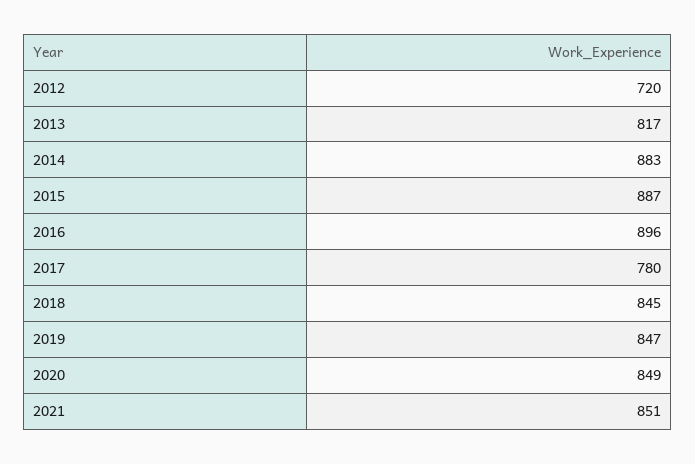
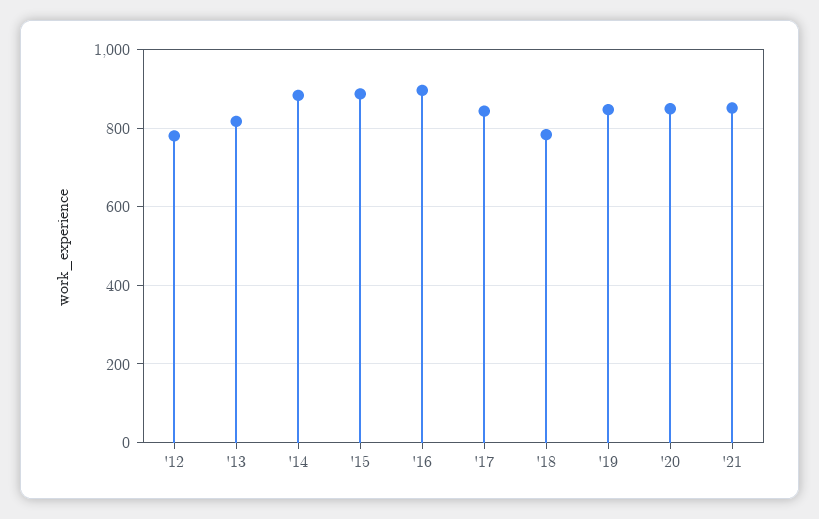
  {
-   "2012": 720,
+   "2012": 780,
    "2013": 817,
    "2014": 883,
    "2015": 887,
    "2016": 896,
-   "2017": 780,
+   "2017": 840,
-   "2018": 845,
+   "2018": 780,
    "2019": 847,
    "2020": 849,
    "2021": 851
  }

